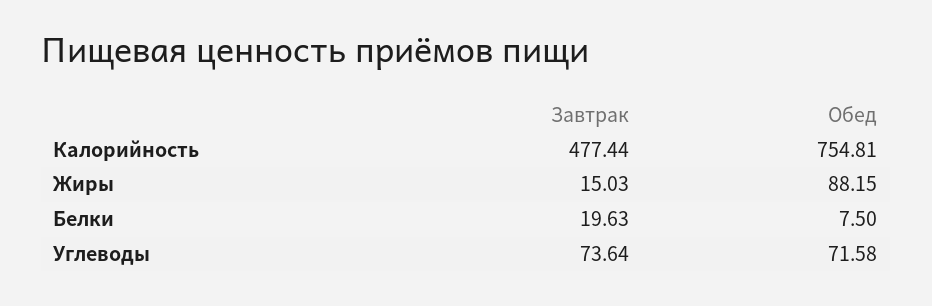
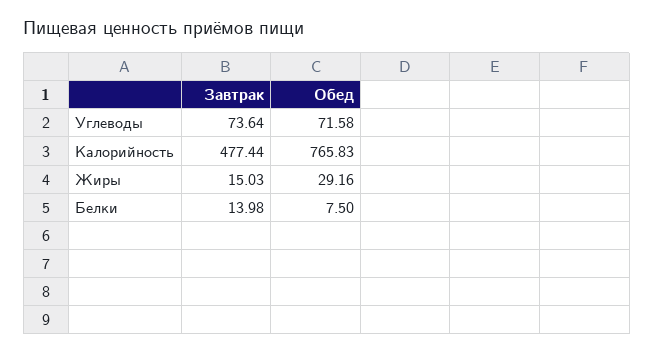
  {
    "Завтрак": {
      "Калорийность": 477.44,
      "Жиры": 15.03,
-     "Белки": 19.63,
+     "Белки": 13.98,
      "Углеводы": 73.64
    },
    "Обед": {
-     "Калорийность": 754.81,
+     "Калорийность": 765.83,
-     "Жиры": 88.15,
+     "Жиры": 29.16,
      "Белки": 7.5,
      "Углеводы": 71.58
    }
  }

